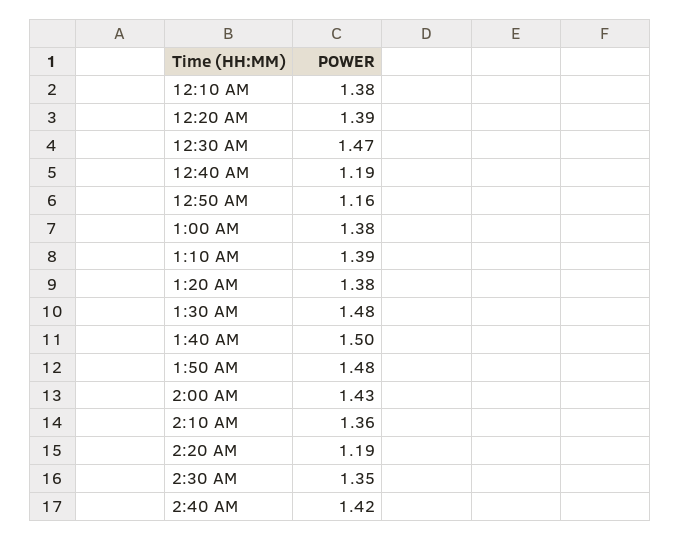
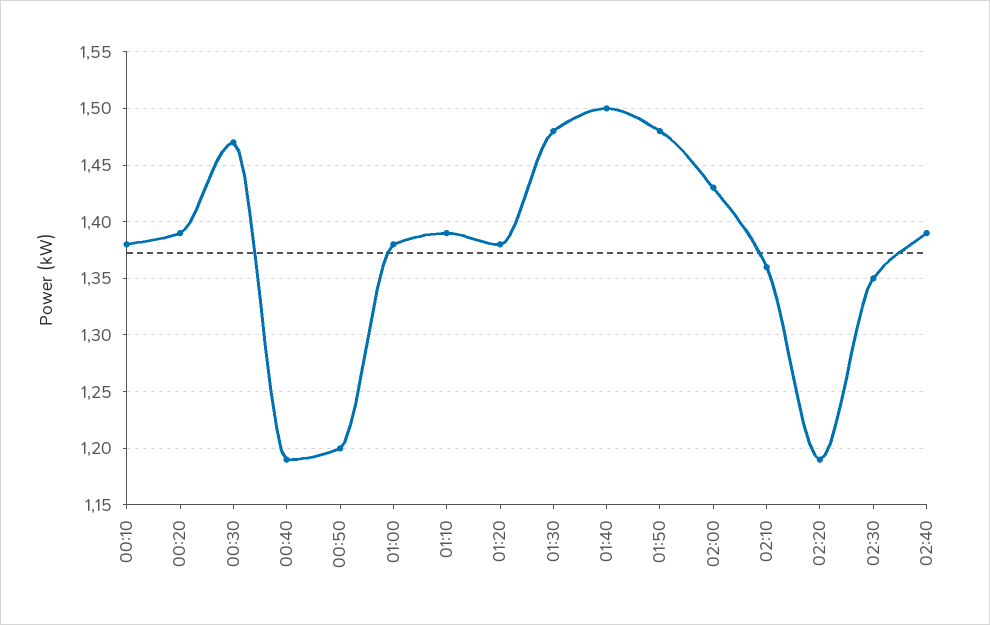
  {
    "12:10 AM": 1.38,
    "12:20 AM": 1.39,
    "12:30 AM": 1.47,
    "12:40 AM": 1.19,
-   "12:50 AM": 1.16,
+   "12:50 AM": 1.2,
    "1:00 AM": 1.38,
    "1:10 AM": 1.39,
    "1:20 AM": 1.38,
    "1:30 AM": 1.48,
    "1:40 AM": 1.5,
    "1:50 AM": 1.48,
    "2:00 AM": 1.43,
    "2:10 AM": 1.36,
    "2:20 AM": 1.19,
    "2:30 AM": 1.35,
-   "2:40 AM": 1.42
+   "2:40 AM": 1.39
  }

